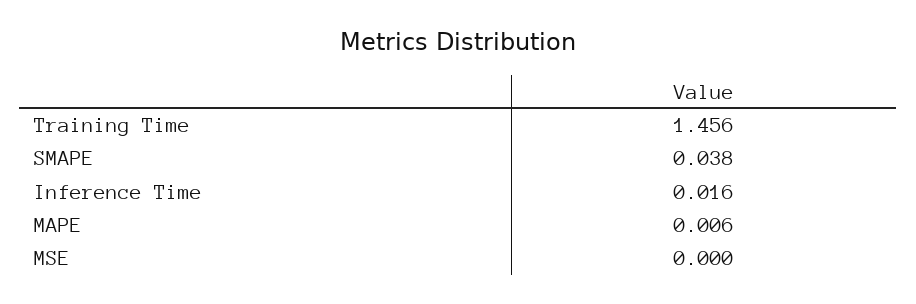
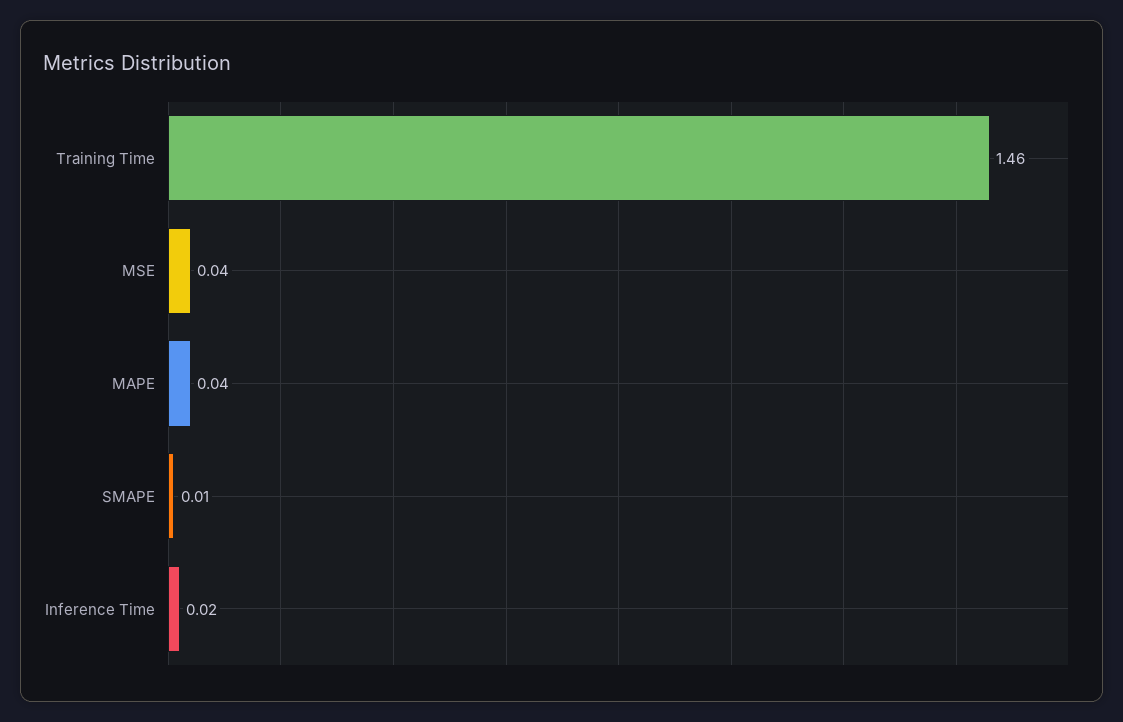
  {
    "Training Time": 1.456,
-   "SMAPE": 0.038,
+   "SMAPE": 0.01,
    "Inference Time": 0.016,
-   "MAPE": 0.006,
+   "MAPE": 0.04,
-   "MSE": 0
+   "MSE": 0.04
  }

